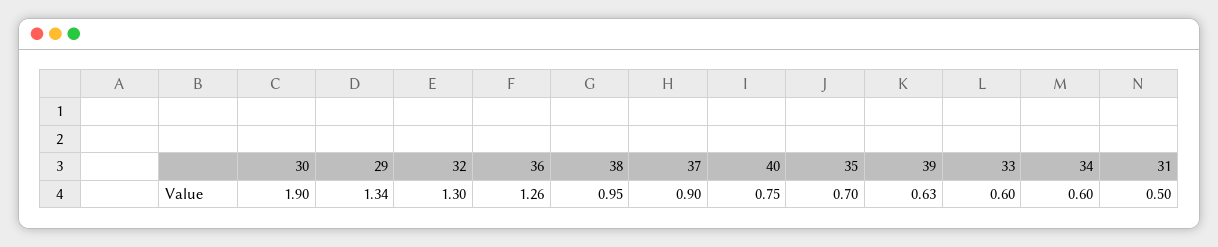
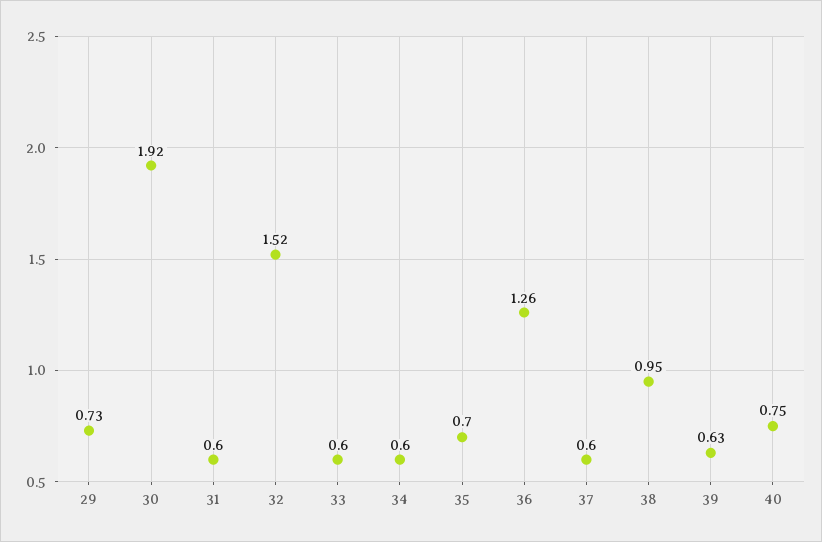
  {
-   "30": 1.9,
+   "30": 1.92,
-   "29": 1.34,
+   "29": 0.73,
-   "32": 1.3,
+   "32": 1.52,
    "36": 1.26,
    "38": 0.95,
-   "37": 0.9,
+   "37": 0.6,
    "40": 0.75,
    "35": 0.7,
    "39": 0.63,
    "33": 0.6,
    "34": 0.6,
-   "31": 0.5
+   "31": 0.6
  }

